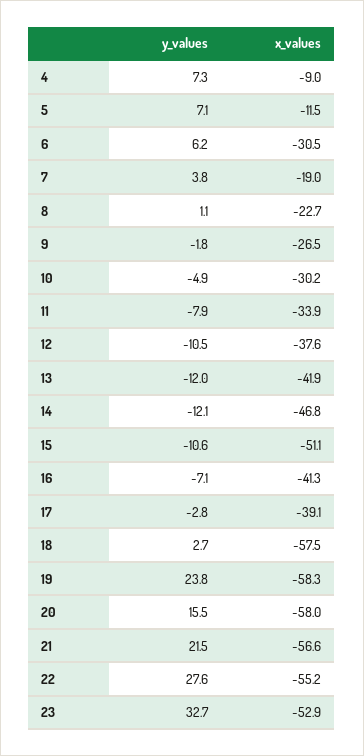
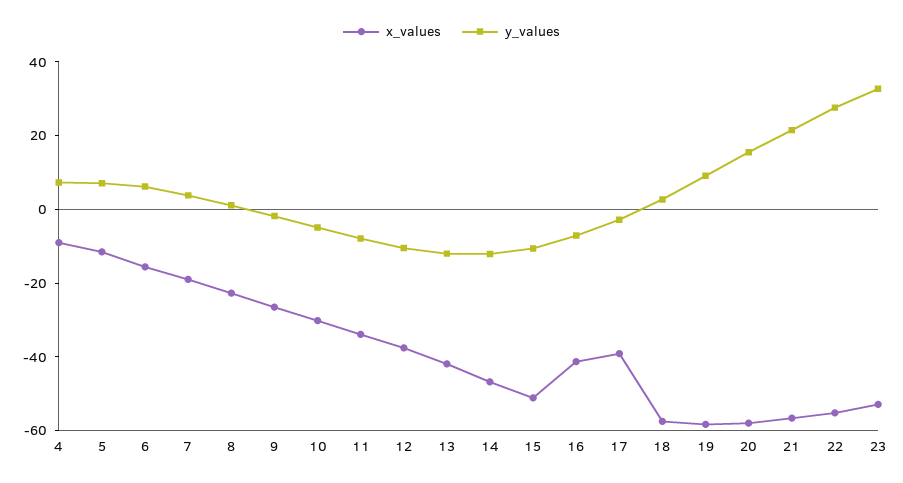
  {
    "y_values": {
      "4": 7.3,
      "5": 7.1,
      "6": 6.2,
      "7": 3.8,
      "8": 1.1,
      "9": -1.8,
      "10": -4.9,
      "11": -7.9,
      "12": -10.5,
      "13": -12,
      "14": -12.1,
      "15": -10.6,
      "16": -7.1,
      "17": -2.8,
      "18": 2.7,
-     "19": 23.8,
+     "19": 10,
      "20": 15.5,
      "21": 21.5,
      "22": 27.6,
      "23": 32.7
    },
    "x_values": {
      "4": -9,
      "5": -11.5,
-     "6": -30.5,
+     "6": -15,
      "7": -19,
      "8": -22.7,
      "9": -26.5,
      "10": -30.2,
      "11": -33.9,
      "12": -37.6,
      "13": -41.9,
      "14": -46.8,
      "15": -51.1,
      "16": -41.3,
      "17": -39.1,
      "18": -57.5,
      "19": -58.3,
      "20": -58,
      "21": -56.6,
      "22": -55.2,
      "23": -52.9
    }
  }

